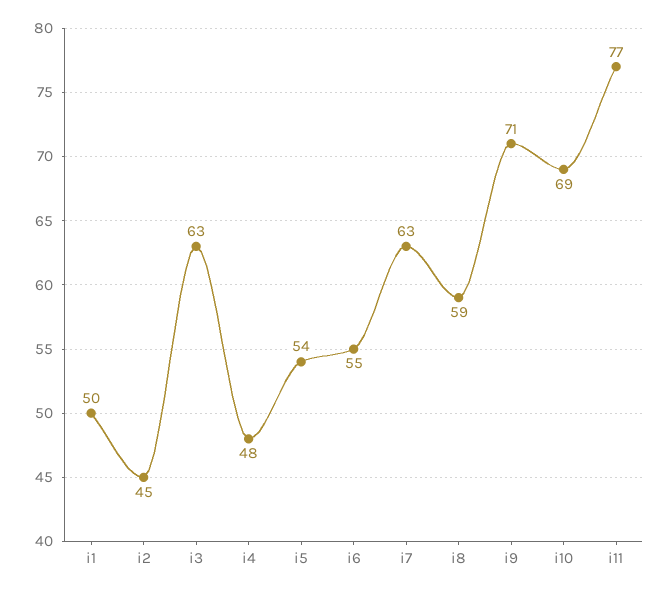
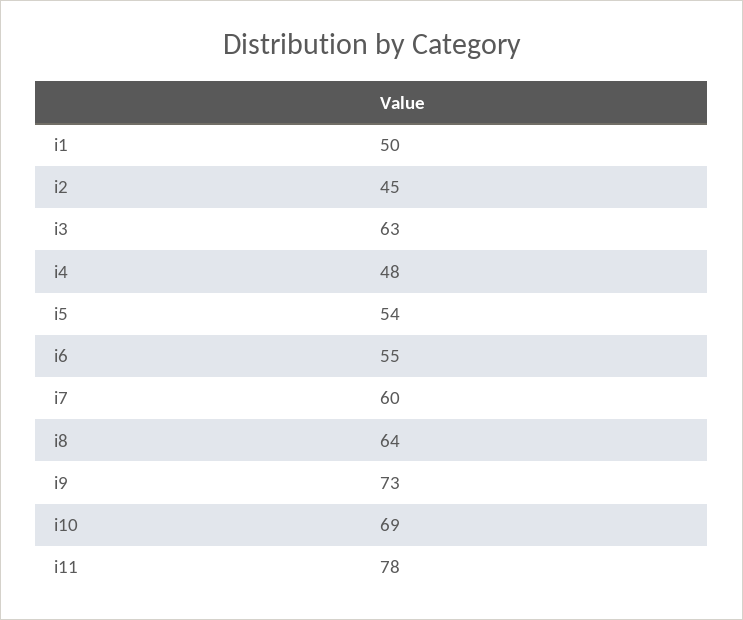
  {
    "i1": 50,
    "i2": 45,
    "i3": 63,
    "i4": 48,
    "i5": 54,
    "i6": 55,
-   "i7": 63,
+   "i7": 60,
-   "i8": 59,
+   "i8": 64,
-   "i9": 71,
+   "i9": 73,
    "i10": 69,
-   "i11": 77
+   "i11": 78
  }

